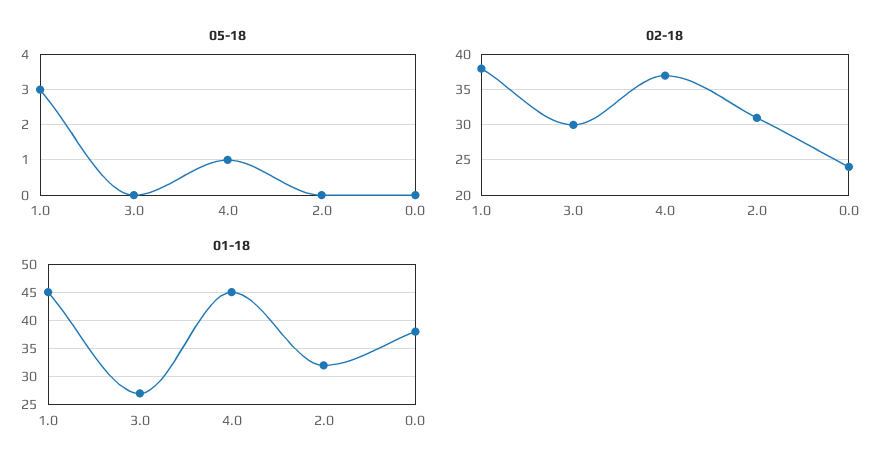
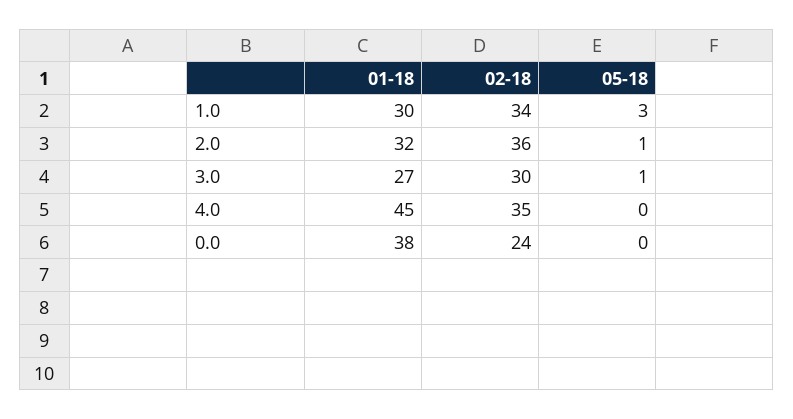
  {
    "05-18": {
      "1.0": 3,
-     "3.0": 0,
+     "3.0": 1,
-     "4.0": 1,
+     "4.0": 0,
-     "2.0": 0,
+     "2.0": 1,
      "0.0": 0
    },
    "02-18": {
-     "1.0": 38,
+     "1.0": 34,
      "3.0": 30,
-     "4.0": 37,
+     "4.0": 35,
-     "2.0": 31,
+     "2.0": 36,
      "0.0": 24
    },
    "01-18": {
-     "1.0": 45,
+     "1.0": 30,
      "3.0": 27,
      "4.0": 45,
      "2.0": 32,
      "0.0": 38
    }
  }

